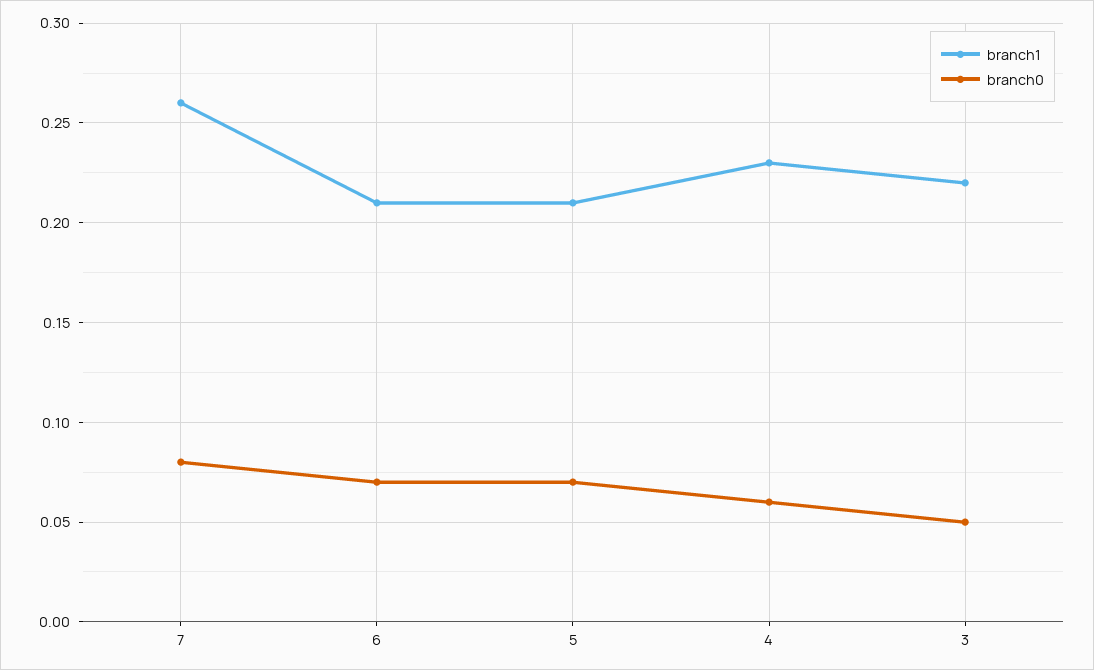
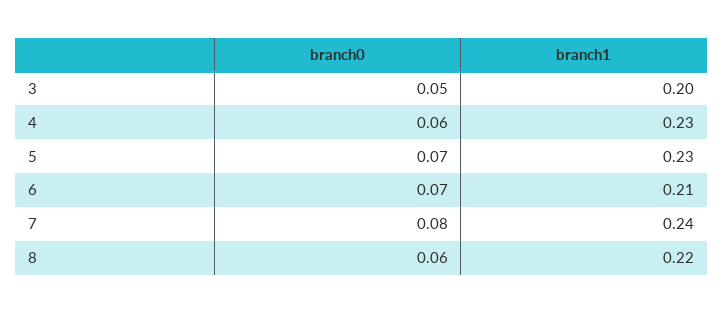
  {
    "branch1": {
-     "7": 0.26,
+     "7": 0.24,
      "6": 0.21,
-     "5": 0.21,
+     "5": 0.23,
      "4": 0.23,
-     "3": 0.22
+     "3": 0.2,
+     "8": 0.22
    },
    "branch0": {
      "7": 0.08,
      "6": 0.07,
      "5": 0.07,
      "4": 0.06,
-     "3": 0.05
+     "3": 0.05,
+     "8": 0.06
    }
  }

